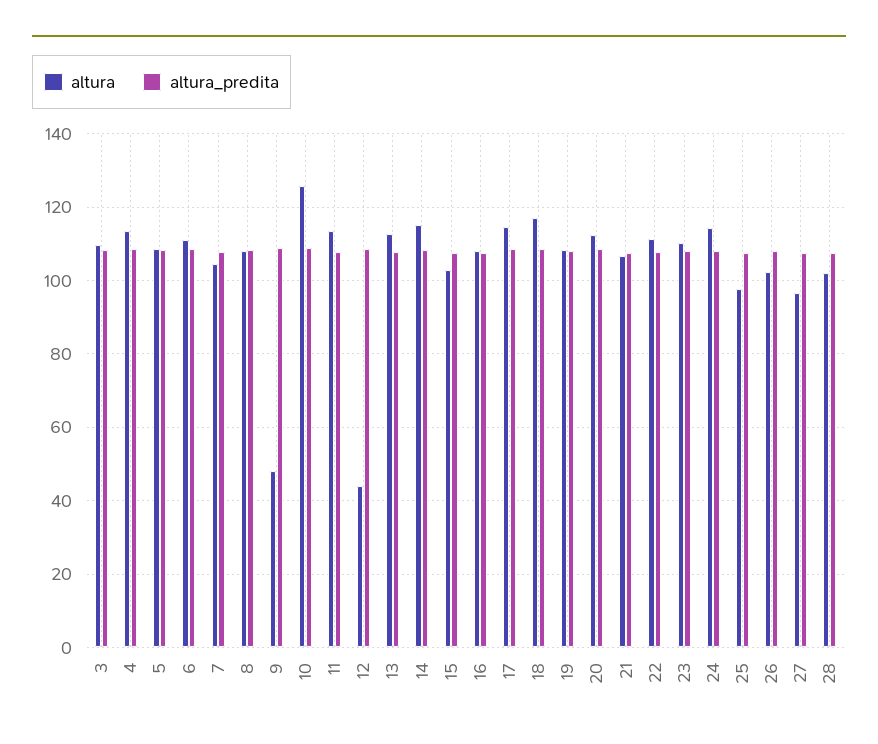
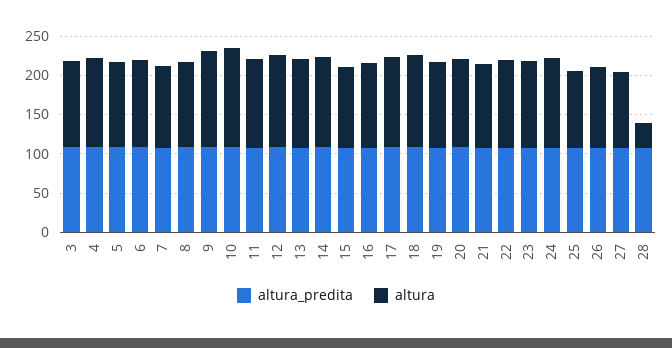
  {
    "altura": {
      "3": 110,
      "4": 114,
      "5": 108,
      "6": 112,
      "7": 104,
      "8": 108,
-     "9": 48,
+     "9": 125,
      "10": 126,
      "11": 114,
-     "12": 44,
+     "12": 125,
      "13": 112,
      "14": 116,
      "15": 104,
      "16": 108,
      "17": 114,
      "18": 118,
      "19": 108,
      "20": 112,
      "21": 106,
      "22": 112,
      "23": 110,
      "24": 114,
      "25": 98,
      "26": 102,
      "27": 96,
-     "28": 102
+     "28": 25
    },
    "altura_predita": {
      "3": 108,
      "4": 108,
      "5": 108,
      "6": 108,
      "7": 108,
      "8": 108,
      "9": 108,
      "10": 108,
      "11": 108,
      "12": 108,
      "13": 108,
      "14": 108,
      "15": 108,
      "16": 108,
      "17": 108,
      "18": 108,
      "19": 108,
      "20": 108,
      "21": 108,
      "22": 108,
      "23": 108,
      "24": 108,
      "25": 108,
      "26": 108,
      "27": 108,
      "28": 108
    }
  }

